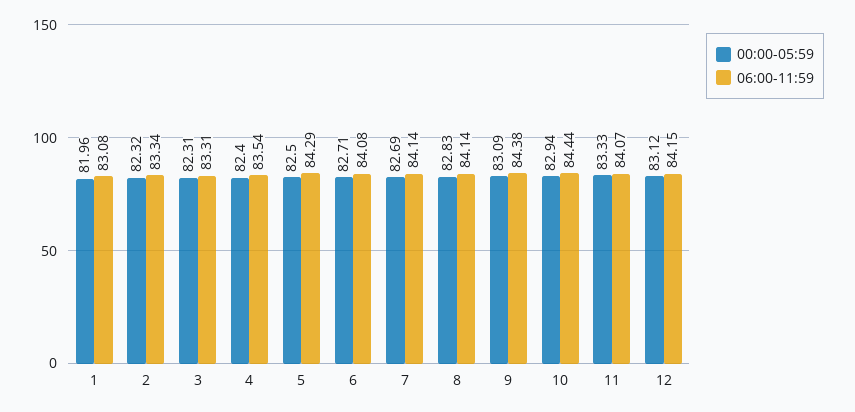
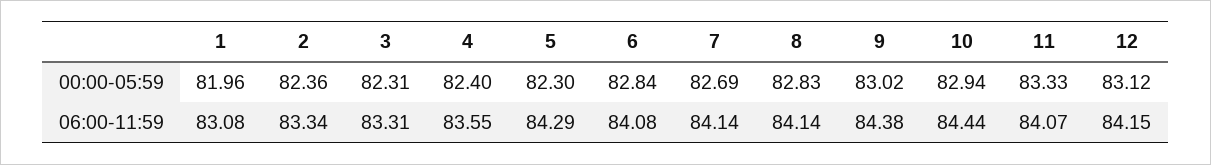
  {
    "00:00-05:59": {
      "1": 81.96,
-     "2": 82.32,
+     "2": 82.36,
      "3": 82.31,
      "4": 82.4,
-     "5": 82.5,
+     "5": 82.3,
-     "6": 82.71,
+     "6": 82.84,
      "7": 82.69,
      "8": 82.83,
-     "9": 83.09,
+     "9": 83.02,
      "10": 82.94,
      "11": 83.33,
      "12": 83.12
    },
    "06:00-11:59": {
      "1": 83.08,
      "2": 83.34,
      "3": 83.31,
-     "4": 83.54,
+     "4": 83.55,
      "5": 84.29,
      "6": 84.08,
      "7": 84.14,
      "8": 84.14,
      "9": 84.38,
      "10": 84.44,
      "11": 84.07,
      "12": 84.15
    }
  }

